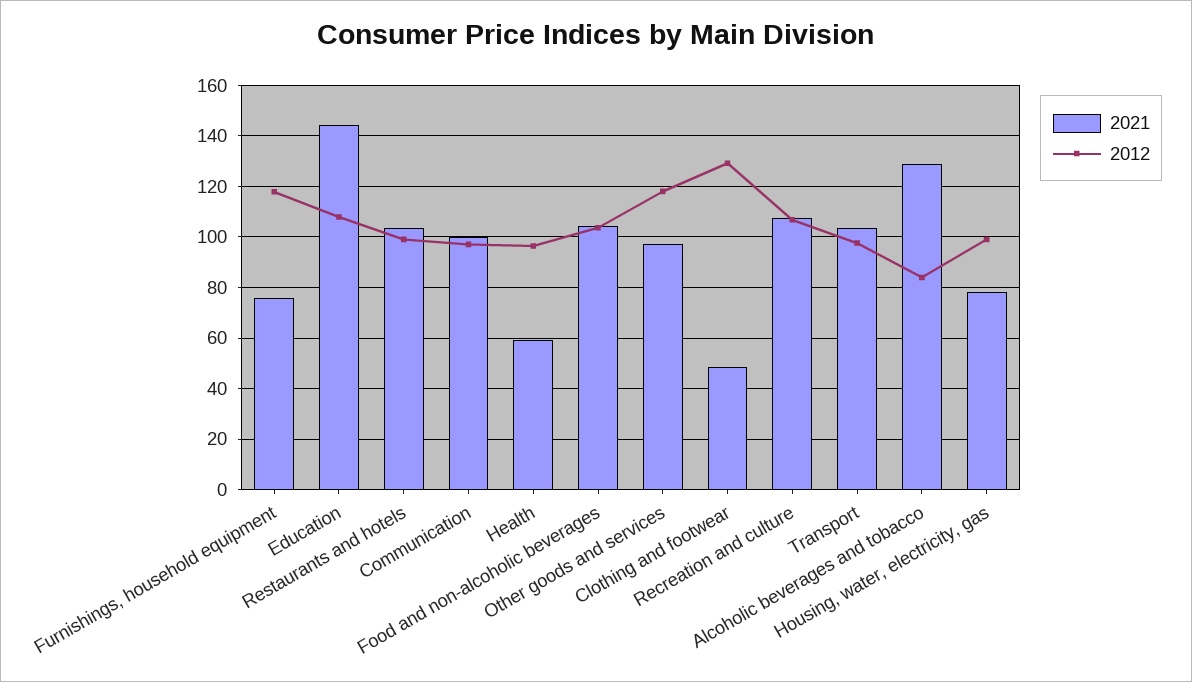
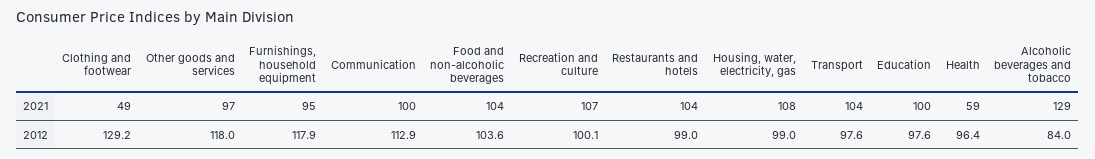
  {
    "2021": {
-     "Furnishings, household equipment": 75,
+     "Furnishings, household equipment": 95,
-     "Education": 145,
+     "Education": 100,
      "Restaurants and hotels": 104,
      "Communication": 100,
      "Health": 59,
      "Food and non-alcoholic beverages": 104,
      "Other goods and services": 97,
      "Clothing and footwear": 49,
      "Recreation and culture": 107,
      "Transport": 104,
      "Alcoholic beverages and tobacco": 129,
-     "Housing, water, electricity, gas": 77.5
+     "Housing, water, electricity, gas": 108
    },
    "2012": {
      "Furnishings, household equipment": 117.9,
-     "Education": 107.5,
+     "Education": 97.6,
      "Restaurants and hotels": 99,
-     "Communication": 97.5,
+     "Communication": 112.9,
      "Health": 96.4,
      "Food and non-alcoholic beverages": 103.6,
      "Other goods and services": 118,
      "Clothing and footwear": 129.2,
-     "Recreation and culture": 107.5,
+     "Recreation and culture": 100.1,
      "Transport": 97.6,
      "Alcoholic beverages and tobacco": 84,
      "Housing, water, electricity, gas": 99
    }
  }

